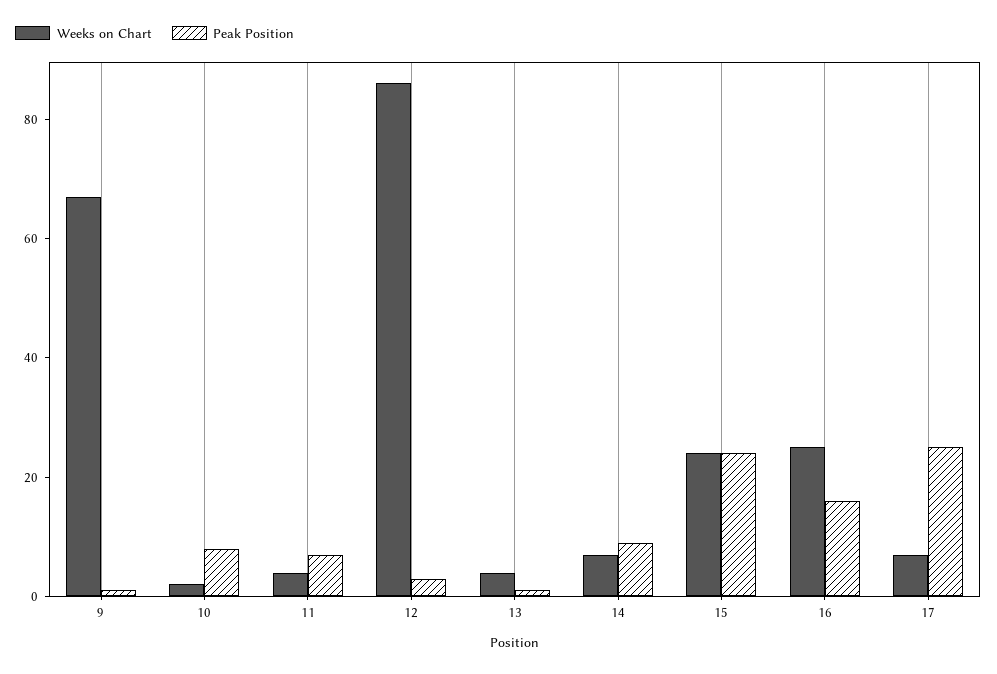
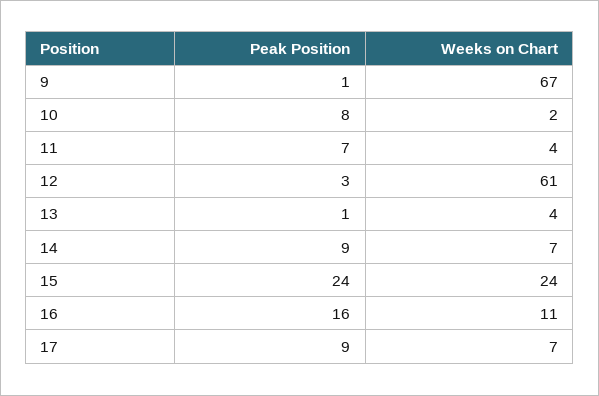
  {
    "Weeks on Chart": {
      "9": 67,
      "10": 2,
      "11": 4,
-     "12": 85,
+     "12": 61,
      "13": 4,
      "14": 7,
      "15": 24,
-     "16": 25,
+     "16": 11,
      "17": 7
    },
    "Peak Position": {
      "9": 1,
      "10": 8,
      "11": 7,
      "12": 3,
      "13": 1,
      "14": 9,
      "15": 24,
      "16": 16,
-     "17": 25
+     "17": 9
    }
  }

